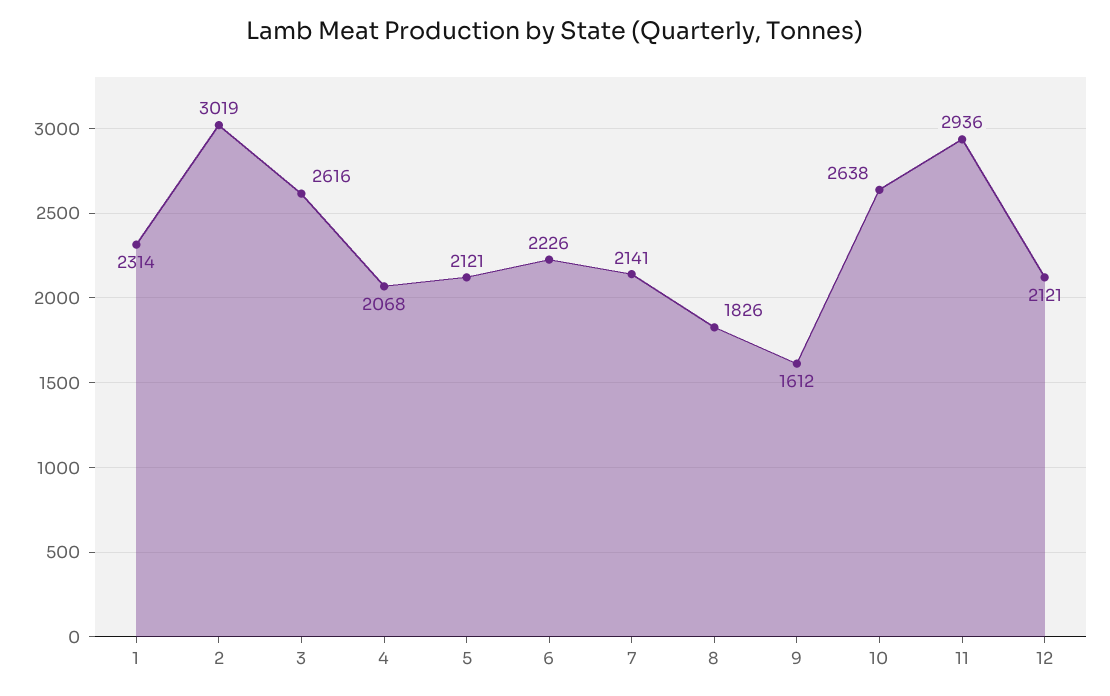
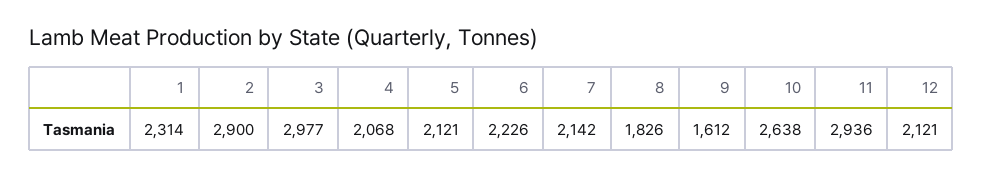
  {
    "1": 2314,
-   "2": 3019,
+   "2": 2900,
-   "3": 2616,
+   "3": 2977,
    "4": 2068,
    "5": 2121,
    "6": 2226,
-   "7": 2141,
+   "7": 2142,
    "8": 1826,
    "9": 1612,
    "10": 2638,
    "11": 2936,
    "12": 2121
  }

